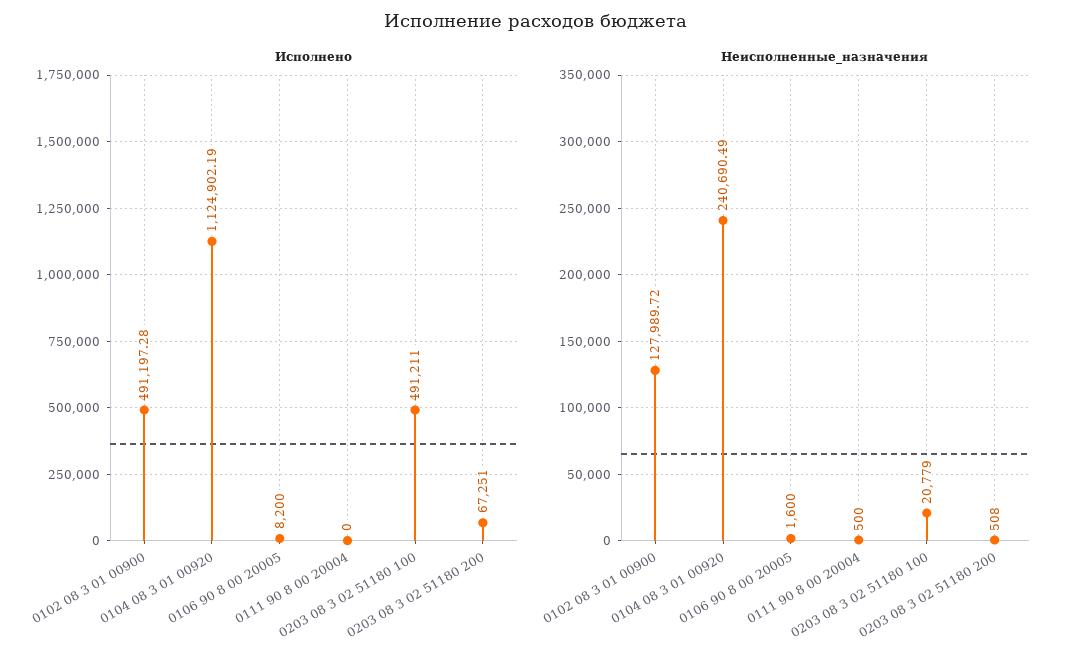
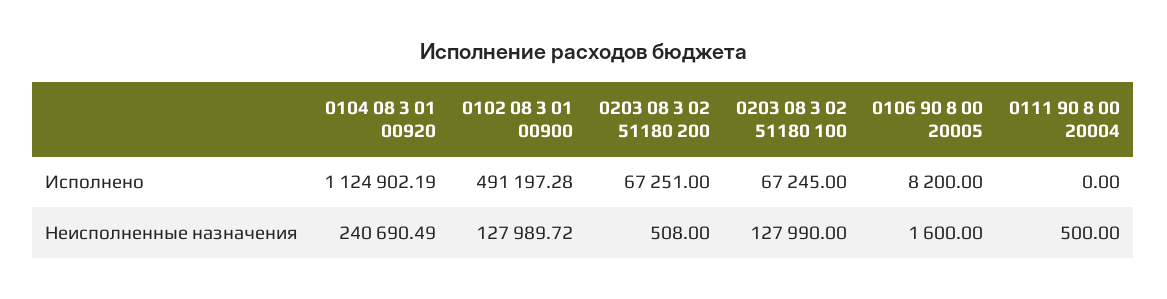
  {
    "Исполнено": {
      "0102 08 3 01 00900": 491197.28,
      "0104 08 3 01 00920": 1124902.19,
      "0106 90 8 00 20005": 8200,
      "0111 90 8 00 20004": 0,
-     "0203 08 3 02 51180 100": 491211,
+     "0203 08 3 02 51180 100": 67245,
      "0203 08 3 02 51180 200": 67251
    },
    "Неисполненные_назначения": {
      "0102 08 3 01 00900": 127989.72,
      "0104 08 3 01 00920": 240690.49,
      "0106 90 8 00 20005": 1600,
      "0111 90 8 00 20004": 500,
-     "0203 08 3 02 51180 100": 20779,
+     "0203 08 3 02 51180 100": 127990,
      "0203 08 3 02 51180 200": 508
    }
  }

